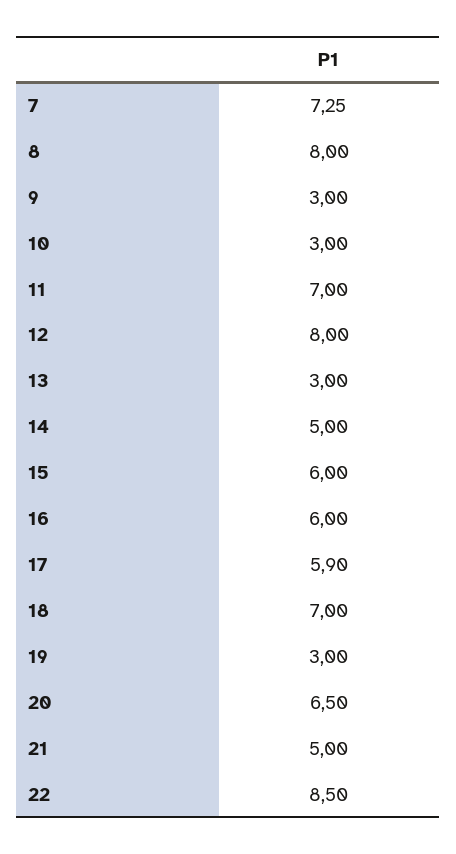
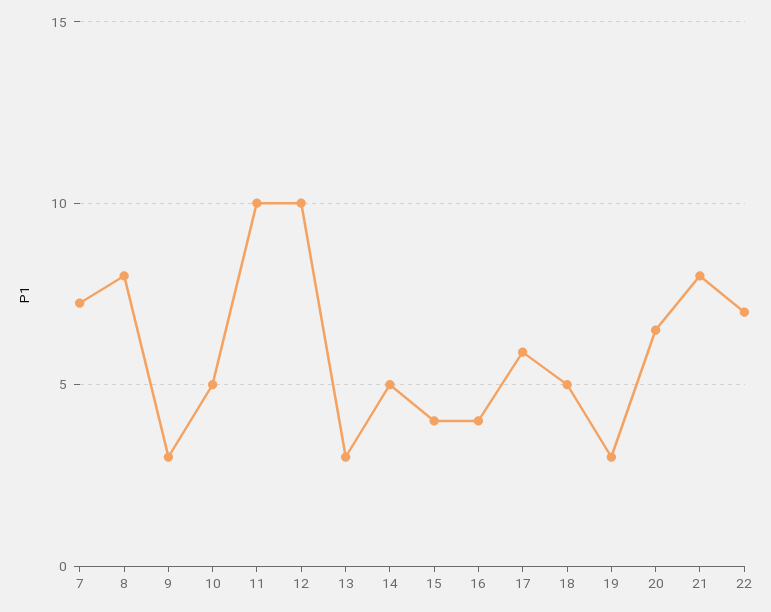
  {
    "7": 7.25,
    "8": 8,
    "9": 3,
-   "10": 3,
+   "10": 5,
-   "11": 7,
+   "11": 10,
-   "12": 8,
+   "12": 10,
    "13": 3,
    "14": 5,
-   "15": 6,
+   "15": 4,
-   "16": 6,
+   "16": 4,
    "17": 5.9,
-   "18": 7,
+   "18": 5,
    "19": 3,
    "20": 6.5,
-   "21": 5,
+   "21": 8,
-   "22": 8.5
+   "22": 7
  }

